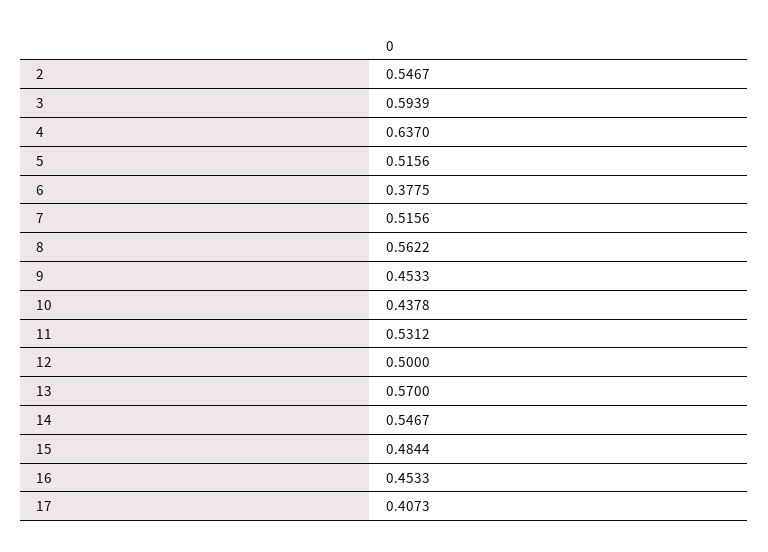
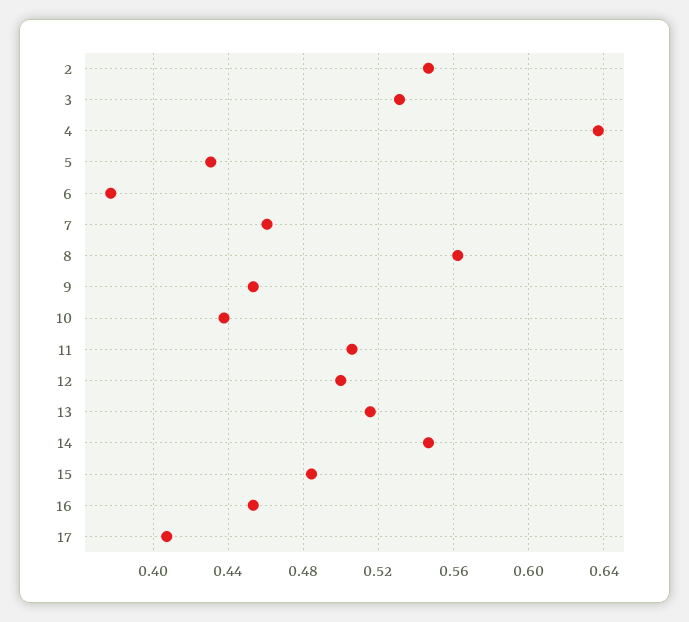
  {
    "2": 0.5467,
-   "3": 0.5939,
+   "3": 0.53,
    "4": 0.637,
-   "5": 0.5156,
+   "5": 0.43,
    "6": 0.3775,
-   "7": 0.5156,
+   "7": 0.46,
    "8": 0.5622,
    "9": 0.4533,
    "10": 0.4378,
-   "11": 0.5312,
+   "11": 0.505,
    "12": 0.5,
-   "13": 0.57,
+   "13": 0.515,
    "14": 0.5467,
    "15": 0.4844,
    "16": 0.4533,
    "17": 0.4073
  }

